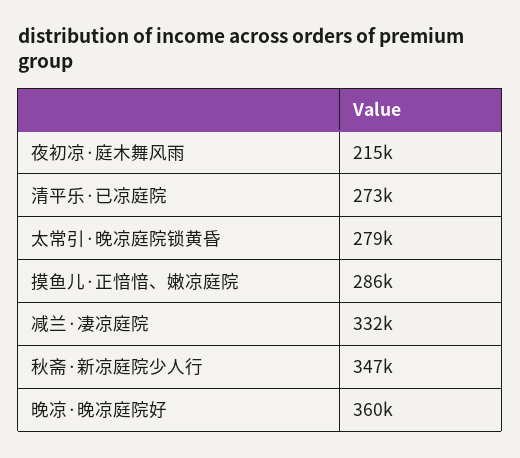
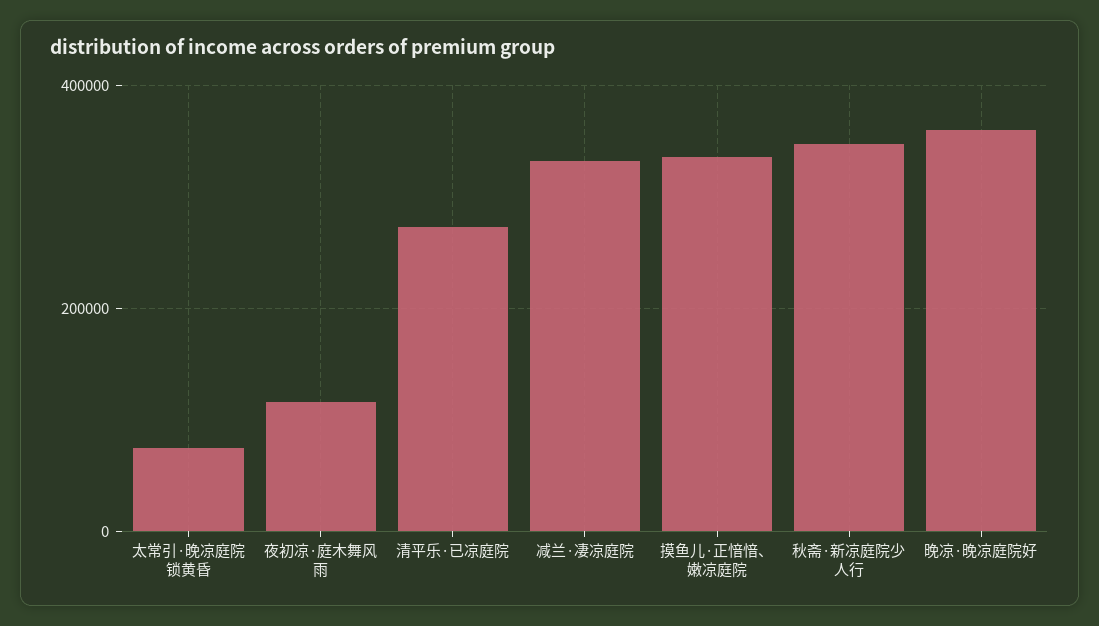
  {
-   "夜初凉·庭木舞风雨": 215000,
+   "夜初凉·庭木舞风雨": 120000,
    "清平乐·已凉庭院": 273000,
-   "太常引·晚凉庭院锁黄昏": 279000,
+   "太常引·晚凉庭院锁黄昏": 80000,
-   "摸鱼儿·正愔愔、嫩凉庭院": 286000,
+   "摸鱼儿·正愔愔、嫩凉庭院": 340000,
    "减兰·凄凉庭院": 332000,
    "秋斋·新凉庭院少人行": 347000,
    "晚凉·晚凉庭院好": 360000
  }

